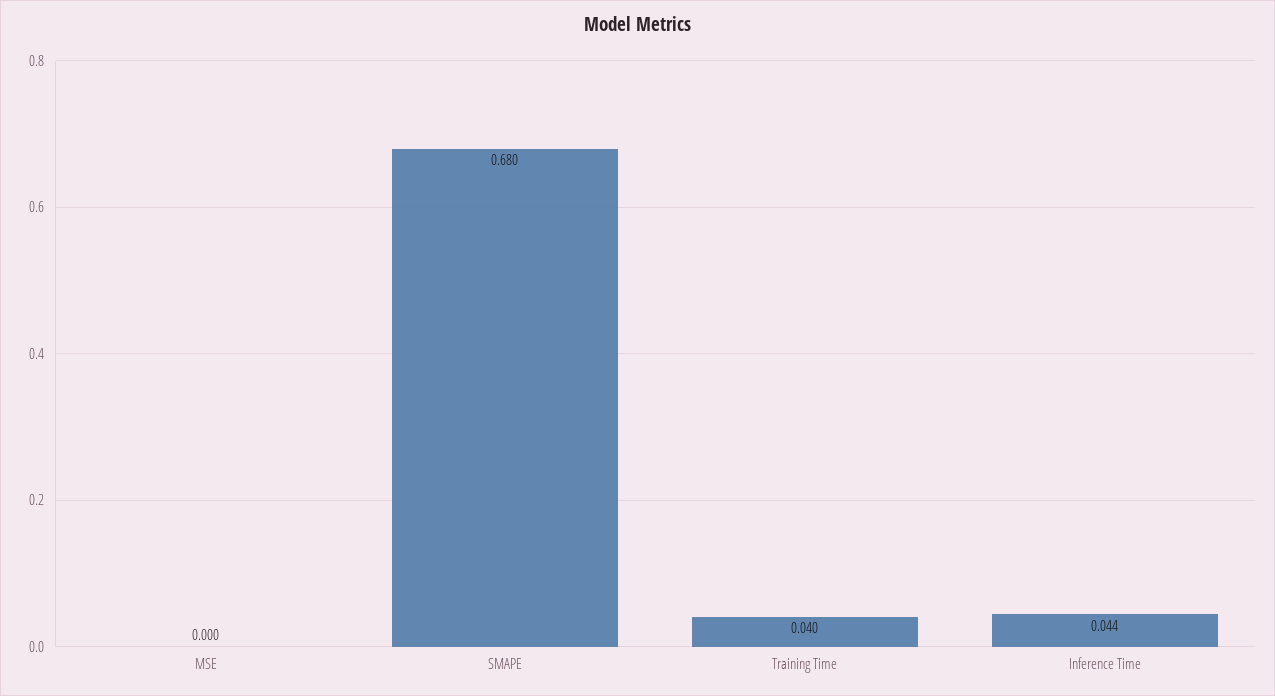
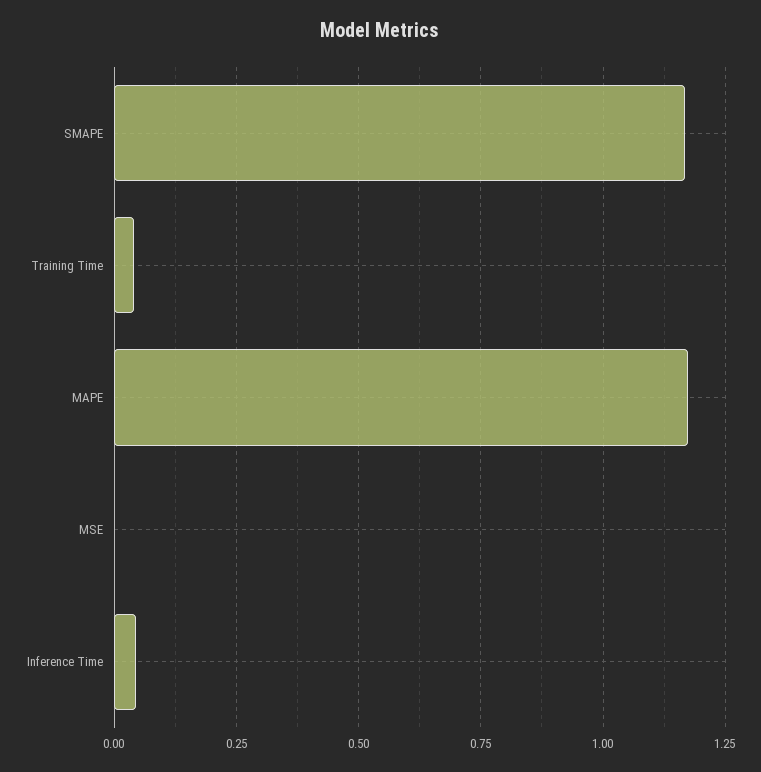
  {
    "MSE": 0,
-   "SMAPE": 0.68,
+   "SMAPE": 1.175,
    "Training Time": 0.04,
-   "Inference Time": 0.044
+   "Inference Time": 0.044,
+   "MAPE": 1.175
  }

